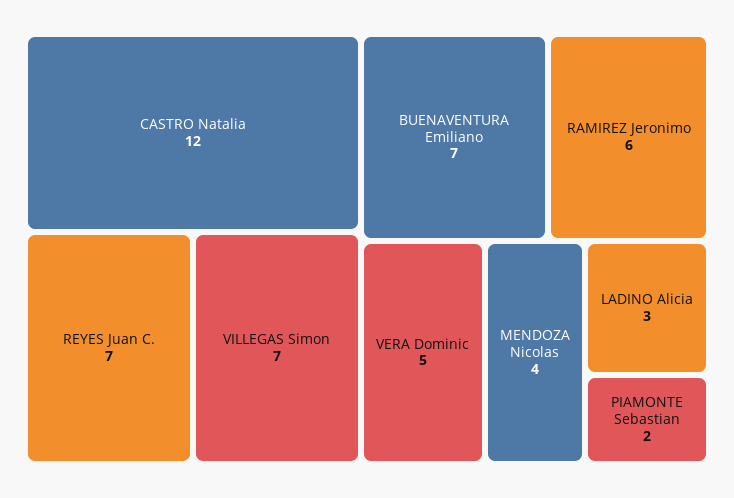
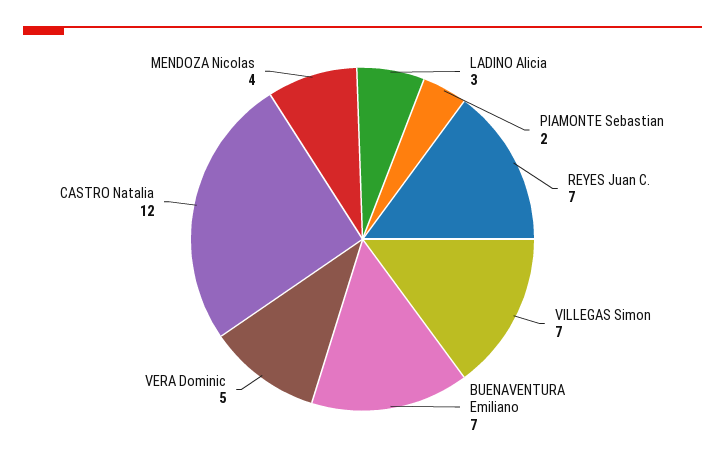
  {
    "CASTRO Natalia": 12,
    "REYES Juan C.": 7,
    "VILLEGAS Simon": 7,
    "BUENAVENTURA Emiliano": 7,
-   "RAMIREZ Jeronimo": 6,
    "VERA Dominic": 5,
    "MENDOZA Nicolas": 4,
    "LADINO Alicia": 3,
    "PIAMONTE Sebastian": 2
  }

